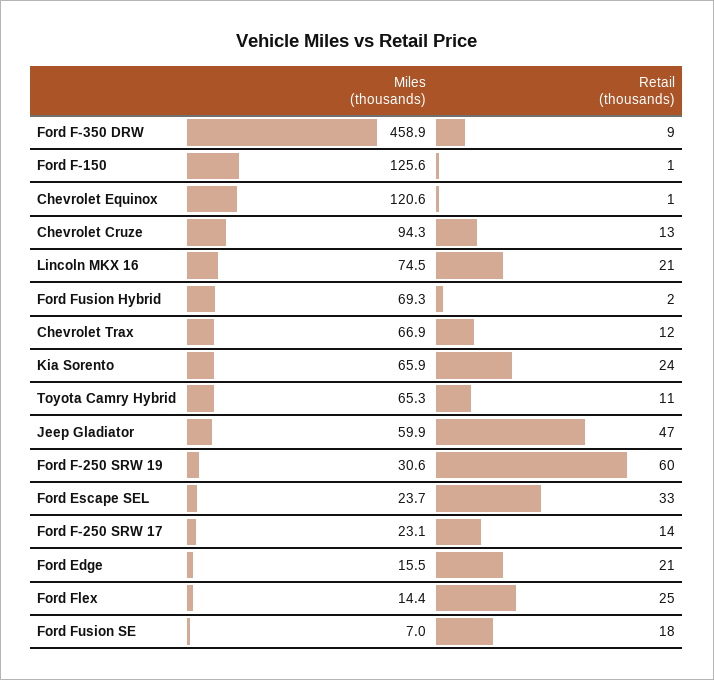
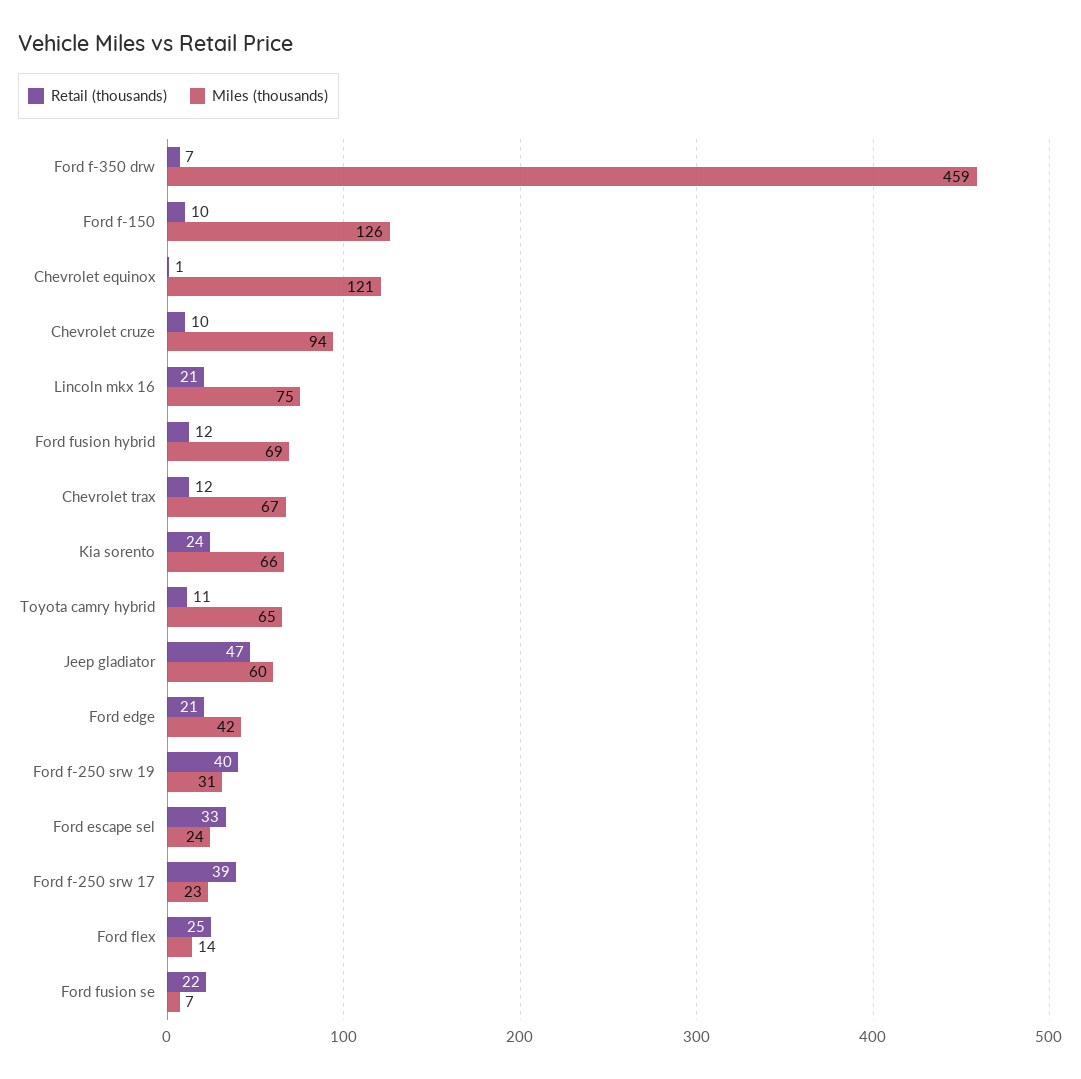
  {
    "Miles (thousands)": {
      "Ford F-350 DRW": 458.9,
      "Ford F-150": 125.6,
      "Chevrolet Equinox": 120.6,
      "Chevrolet Cruze": 94.3,
      "Lincoln MKX 16": 74.5,
      "Ford Fusion Hybrid": 69.3,
      "Chevrolet Trax": 66.9,
      "Kia Sorento": 65.9,
      "Toyota Camry Hybrid": 65.3,
      "Jeep Gladiator": 59.9,
      "Ford F-250 SRW 19": 30.6,
      "Ford Escape SEL": 23.7,
      "Ford F-250 SRW 17": 23.1,
-     "Ford Edge": 15.5,
+     "Ford Edge": 42,
      "Ford Flex": 14.4,
      "Ford Fusion SE": 7
    },
    "Retail (thousands)": {
-     "Ford F-350 DRW": 9,
+     "Ford F-350 DRW": 7,
-     "Ford F-150": 1,
+     "Ford F-150": 10,
      "Chevrolet Equinox": 1,
-     "Chevrolet Cruze": 13,
+     "Chevrolet Cruze": 10,
      "Lincoln MKX 16": 21,
-     "Ford Fusion Hybrid": 2,
+     "Ford Fusion Hybrid": 12,
      "Chevrolet Trax": 12,
      "Kia Sorento": 24,
      "Toyota Camry Hybrid": 11,
      "Jeep Gladiator": 47,
-     "Ford F-250 SRW 19": 60,
+     "Ford F-250 SRW 19": 40,
      "Ford Escape SEL": 33,
-     "Ford F-250 SRW 17": 14,
+     "Ford F-250 SRW 17": 39,
      "Ford Edge": 21,
      "Ford Flex": 25,
-     "Ford Fusion SE": 18
+     "Ford Fusion SE": 22
    }
  }

